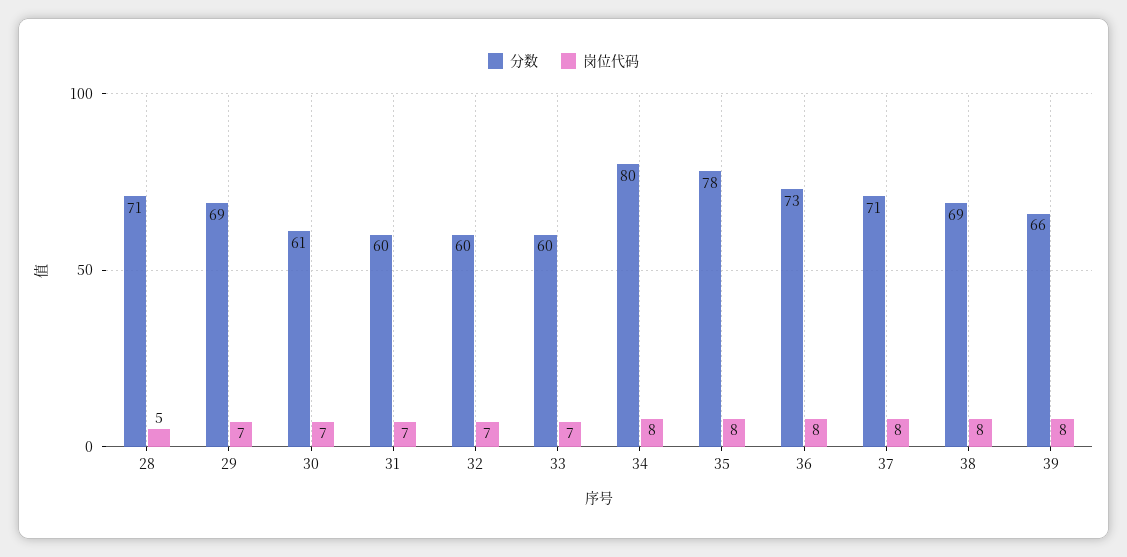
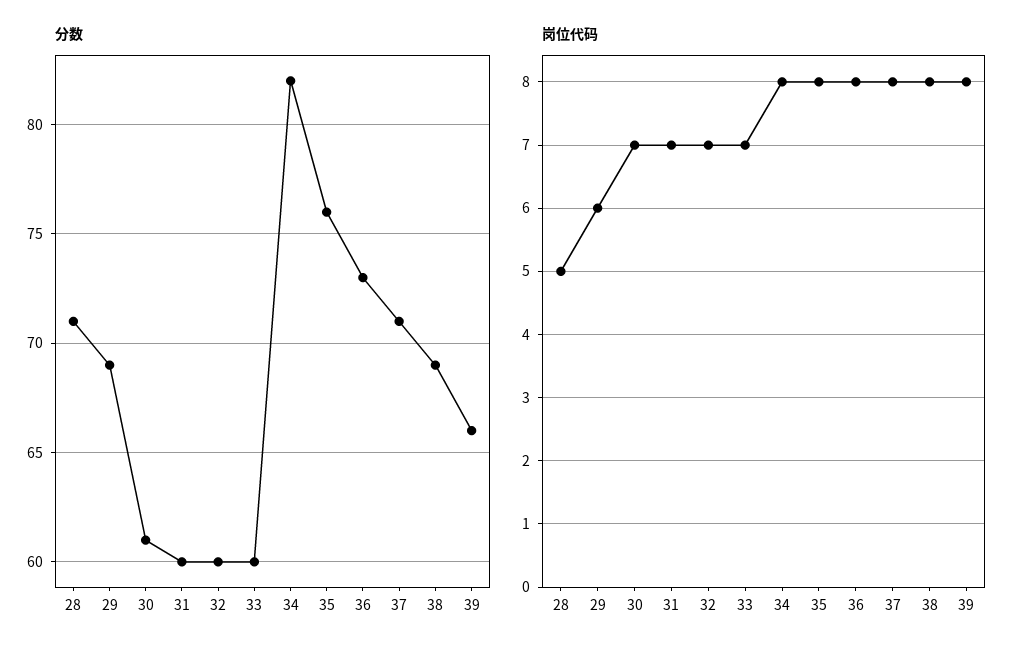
  {
    "分数": {
      "28": 71,
      "29": 69,
      "30": 61,
      "31": 60,
      "32": 60,
      "33": 60,
-     "34": 80,
+     "34": 82,
-     "35": 78,
+     "35": 76,
      "36": 73,
      "37": 71,
      "38": 69,
      "39": 66
    },
    "岗位代码": {
      "28": 5,
-     "29": 7,
+     "29": 6,
      "30": 7,
      "31": 7,
      "32": 7,
      "33": 7,
      "34": 8,
      "35": 8,
      "36": 8,
      "37": 8,
      "38": 8,
      "39": 8
    }
  }

